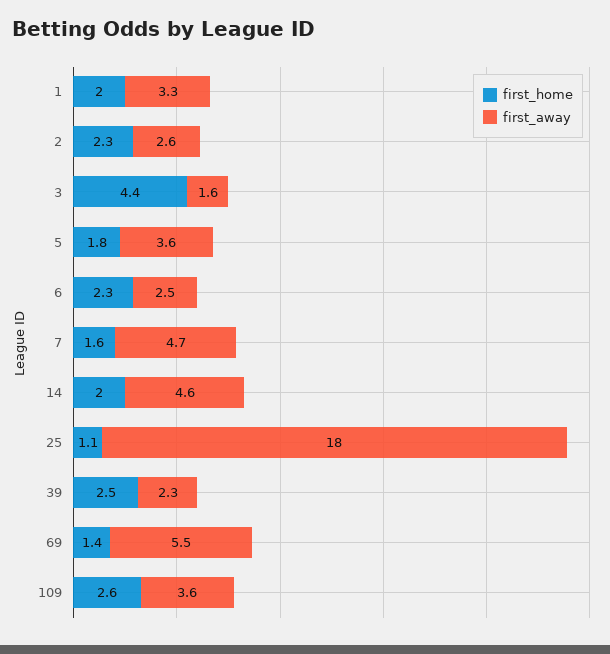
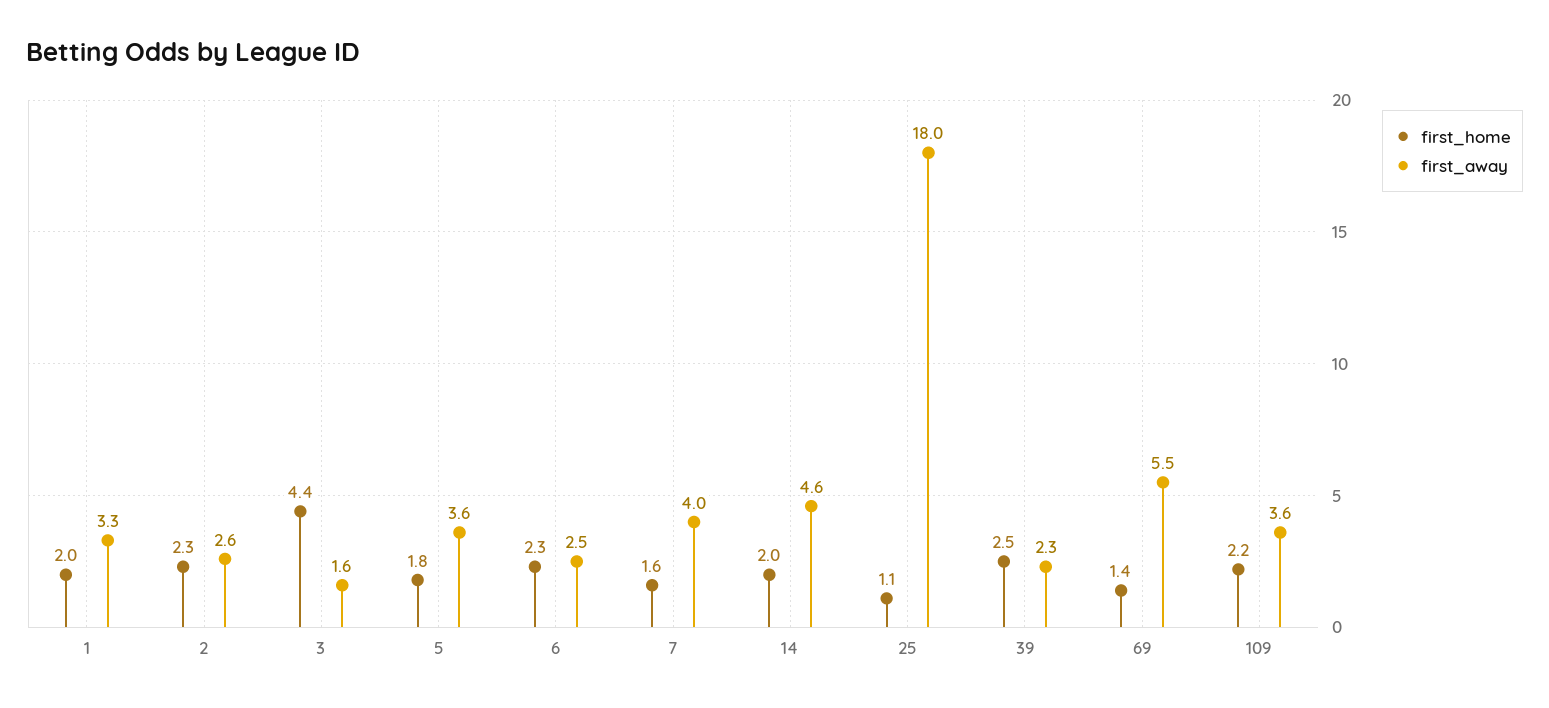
  {
    "first_home": {
      "1": 2,
      "2": 2.3,
      "3": 4.4,
      "5": 1.8,
      "6": 2.3,
      "7": 1.6,
      "14": 2,
      "25": 1.1,
      "39": 2.5,
      "69": 1.4,
-     "109": 2.6
+     "109": 2.2
    },
    "first_away": {
      "1": 3.3,
      "2": 2.6,
      "3": 1.6,
      "5": 3.6,
      "6": 2.5,
-     "7": 4.7,
+     "7": 4,
      "14": 4.6,
      "25": 18,
      "39": 2.3,
      "69": 5.5,
      "109": 3.6
    }
  }

